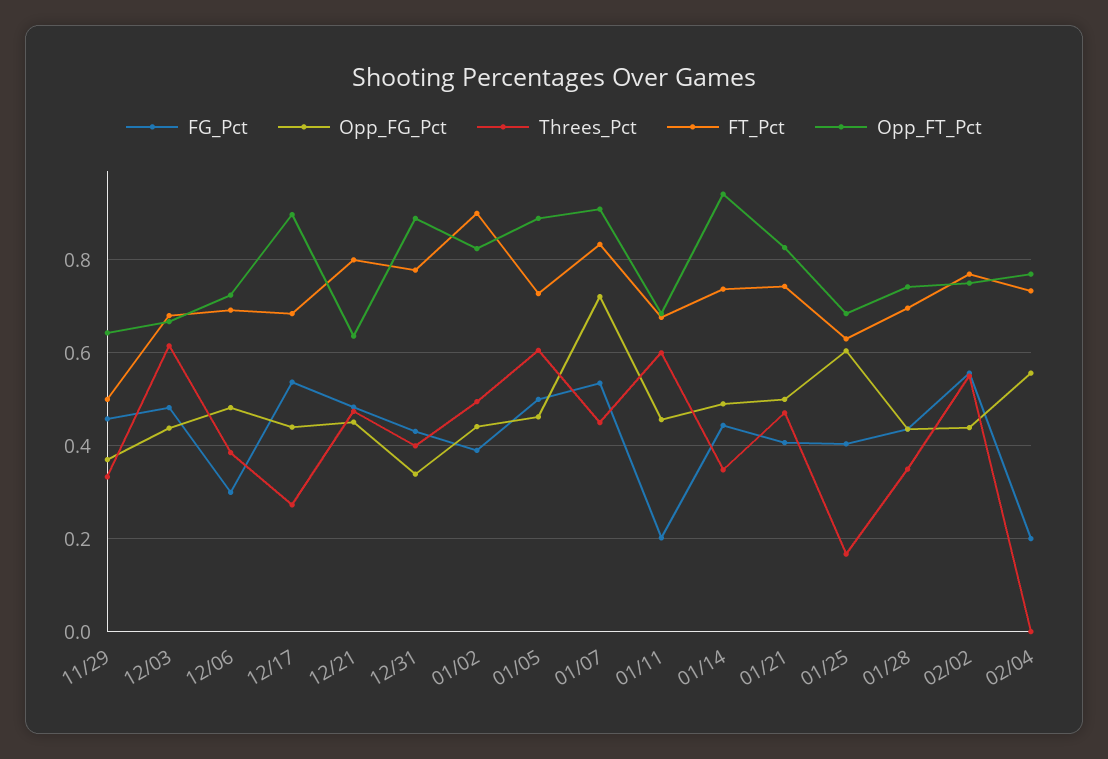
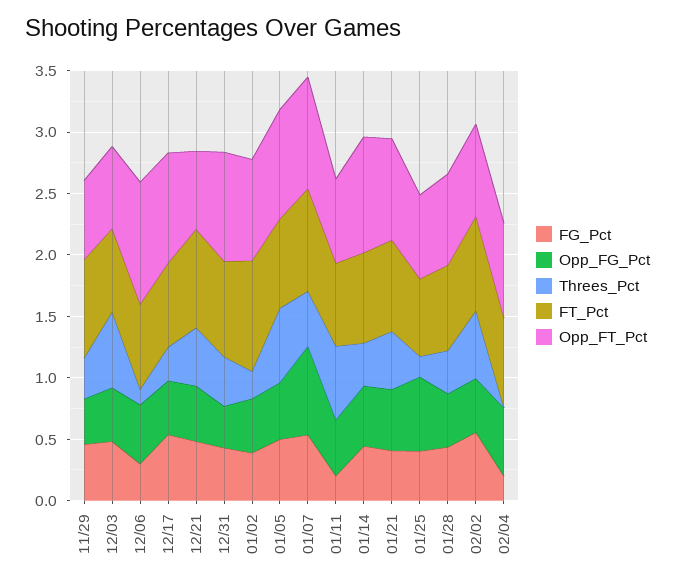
  {
    "FG_Pct": {
      "11/29": 0.46,
      "12/03": 0.48,
      "12/06": 0.3,
      "12/17": 0.54,
      "12/21": 0.48,
      "12/31": 0.44,
      "01/02": 0.4,
      "01/05": 0.5,
      "01/07": 0.54,
      "01/11": 0.2,
      "01/14": 0.44,
      "01/21": 0.4,
      "01/25": 0.4,
      "01/28": 0.44,
      "02/02": 0.56,
      "02/04": 0.2
    },
    "Opp_FG_Pct": {
      "11/29": 0.38,
      "12/03": 0.44,
      "12/06": 0.48,
      "12/17": 0.44,
      "12/21": 0.46,
      "12/31": 0.34,
      "01/02": 0.44,
      "01/05": 0.46,
      "01/07": 0.72,
      "01/11": 0.46,
      "01/14": 0.5,
      "01/21": 0.5,
      "01/25": 0.6,
      "01/28": 0.44,
      "02/02": 0.44,
      "02/04": 0.56
    },
    "Threes_Pct": {
      "11/29": 0.34,
      "12/03": 0.62,
-     "12/06": 0.38,
+     "12/06": 0.1,
      "12/17": 0.28,
      "12/21": 0.48,
      "12/31": 0.4,
-     "01/02": 0.5,
+     "01/02": 0.2,
      "01/05": 0.6,
      "01/07": 0.46,
      "01/11": 0.6,
      "01/14": 0.34,
      "01/21": 0.48,
      "01/25": 0.16,
      "01/28": 0.36,
      "02/02": 0.56,
      "02/04": 0
    },
    "FT_Pct": {
-     "11/29": 0.5,
+     "11/29": 0.8,
      "12/03": 0.68,
      "12/06": 0.7,
      "12/17": 0.68,
      "12/21": 0.8,
      "12/31": 0.78,
      "01/02": 0.9,
      "01/05": 0.72,
      "01/07": 0.84,
      "01/11": 0.68,
      "01/14": 0.74,
      "01/21": 0.74,
      "01/25": 0.64,
      "01/28": 0.7,
      "02/02": 0.76,
      "02/04": 0.74
    },
    "Opp_FT_Pct": {
      "11/29": 0.64,
      "12/03": 0.66,
-     "12/06": 0.72,
+     "12/06": 1,
      "12/17": 0.9,
      "12/21": 0.64,
      "12/31": 0.88,
      "01/02": 0.82,
      "01/05": 0.88,
      "01/07": 0.9,
      "01/11": 0.68,
      "01/14": 0.94,
      "01/21": 0.82,
      "01/25": 0.68,
      "01/28": 0.74,
      "02/02": 0.76,
      "02/04": 0.76
    }
  }

